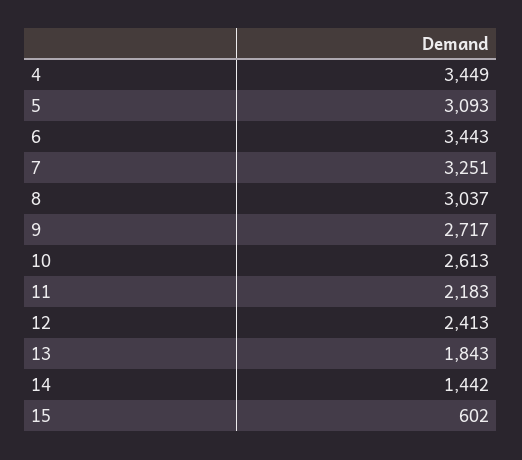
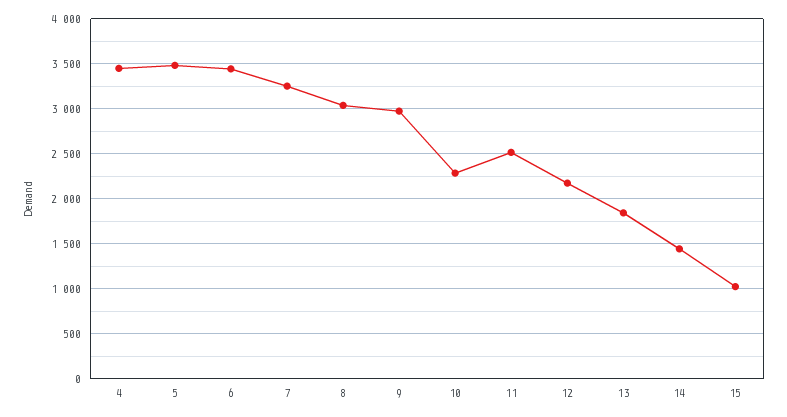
  {
    "4": 3449,
-   "5": 3093,
+   "5": 3500,
    "6": 3443,
    "7": 3251,
    "8": 3037,
-   "9": 2717,
+   "9": 3000,
-   "10": 2613,
+   "10": 2300,
-   "11": 2183,
+   "11": 2500,
-   "12": 2413,
+   "12": 2200,
    "13": 1843,
    "14": 1442,
-   "15": 602
+   "15": 1000
  }

